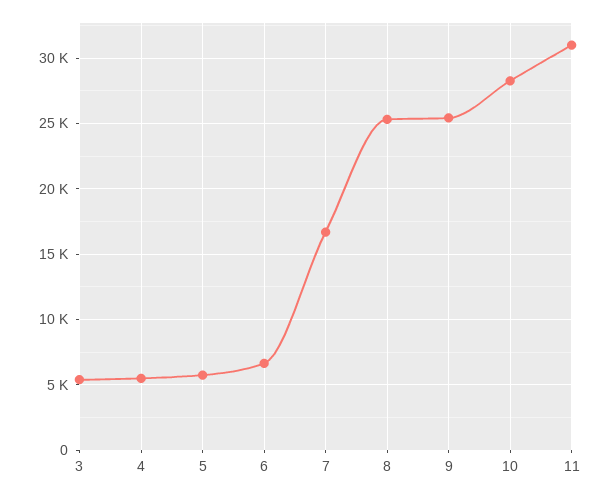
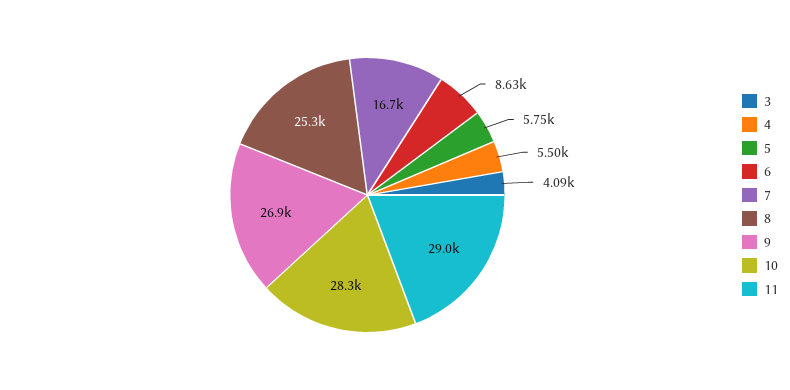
  {
-   "3": 5500,
+   "3": 4090,
    "4": 5500,
    "5": 5750,
-   "6": 6500,
+   "6": 8630,
    "7": 16700,
    "8": 25300,
-   "9": 25500,
+   "9": 26900,
    "10": 28300,
-   "11": 31000
+   "11": 29000
  }

